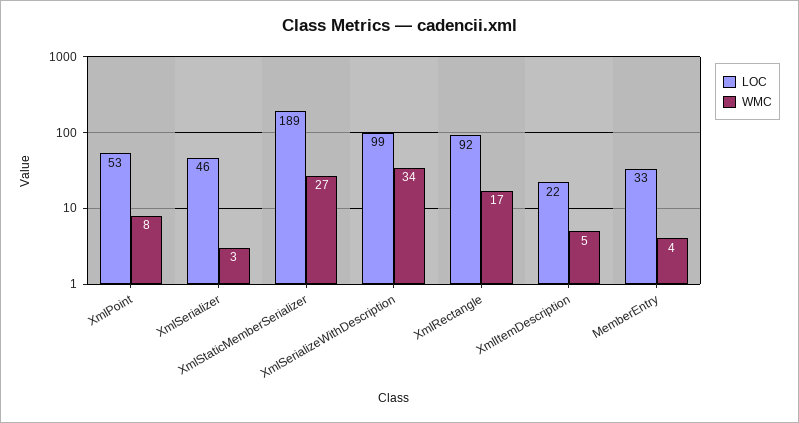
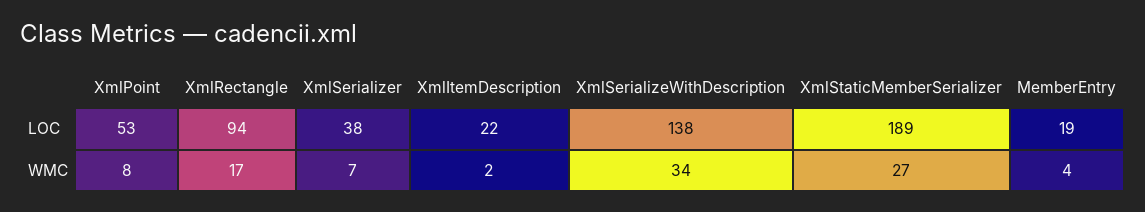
  {
    "LOC": {
      "XmlPoint": 53,
-     "XmlSerializer": 46,
+     "XmlSerializer": 38,
      "XmlStaticMemberSerializer": 189,
-     "XmlSerializeWithDescription": 99,
+     "XmlSerializeWithDescription": 138,
-     "XmlRectangle": 92,
+     "XmlRectangle": 94,
      "XmlItemDescription": 22,
-     "MemberEntry": 33
+     "MemberEntry": 19
    },
    "WMC": {
      "XmlPoint": 8,
-     "XmlSerializer": 3,
+     "XmlSerializer": 7,
      "XmlStaticMemberSerializer": 27,
      "XmlSerializeWithDescription": 34,
      "XmlRectangle": 17,
-     "XmlItemDescription": 5,
+     "XmlItemDescription": 2,
      "MemberEntry": 4
    }
  }

